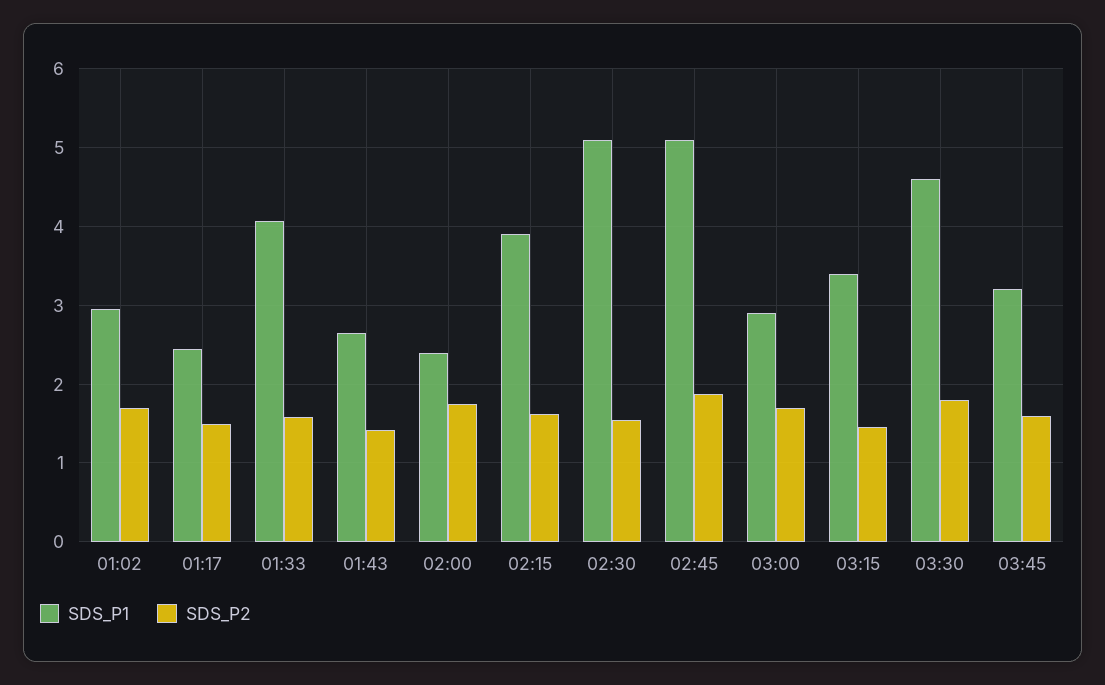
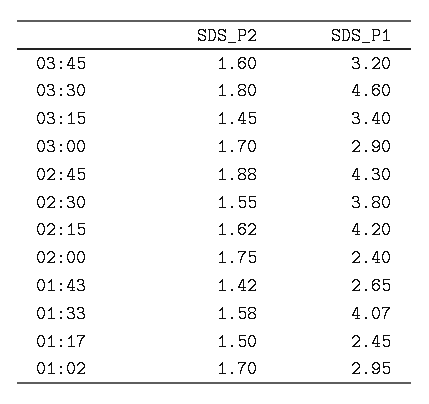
  {
    "SDS_P1": {
      "01:02": 2.95,
      "01:17": 2.45,
      "01:33": 4.07,
      "01:43": 2.65,
      "02:00": 2.4,
-     "02:15": 3.9,
+     "02:15": 4.2,
-     "02:30": 5.1,
+     "02:30": 3.8,
-     "02:45": 5.1,
+     "02:45": 4.3,
      "03:00": 2.9,
      "03:15": 3.4,
      "03:30": 4.6,
      "03:45": 3.2
    },
    "SDS_P2": {
      "01:02": 1.7,
      "01:17": 1.5,
      "01:33": 1.58,
      "01:43": 1.42,
      "02:00": 1.75,
      "02:15": 1.62,
      "02:30": 1.55,
      "02:45": 1.88,
      "03:00": 1.7,
      "03:15": 1.45,
      "03:30": 1.8,
      "03:45": 1.6
    }
  }

